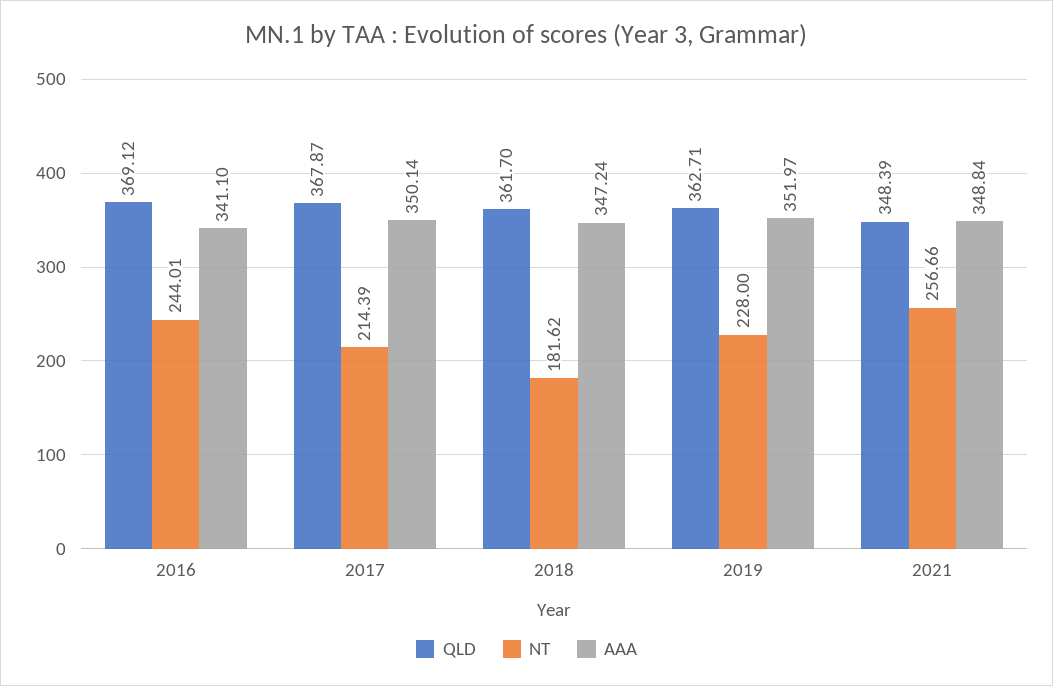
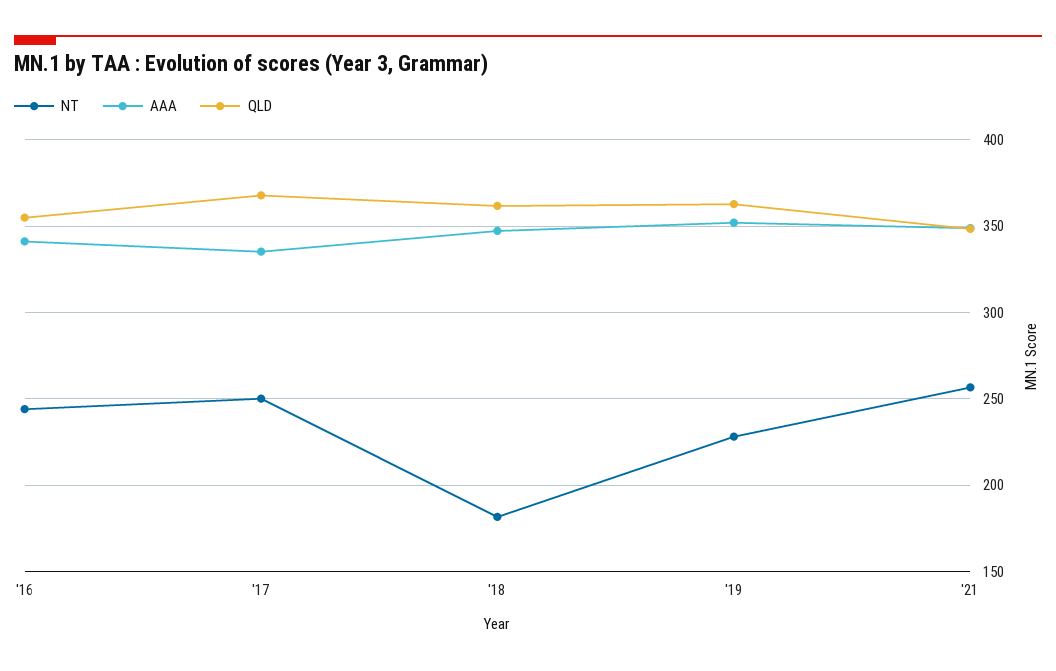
  {
    "QLD": {
-     "2016": 369.12,
+     "2016": 355,
      "2017": 367.87,
      "2018": 361.7,
      "2019": 362.71,
      "2021": 348.39
    },
    "NT": {
      "2016": 244.01,
-     "2017": 214.39,
+     "2017": 250,
      "2018": 181.62,
      "2019": 228,
      "2021": 256.66
    },
    "AAA": {
      "2016": 341.1,
-     "2017": 350.14,
+     "2017": 335,
      "2018": 347.24,
      "2019": 351.97,
      "2021": 348.84
    }
  }

